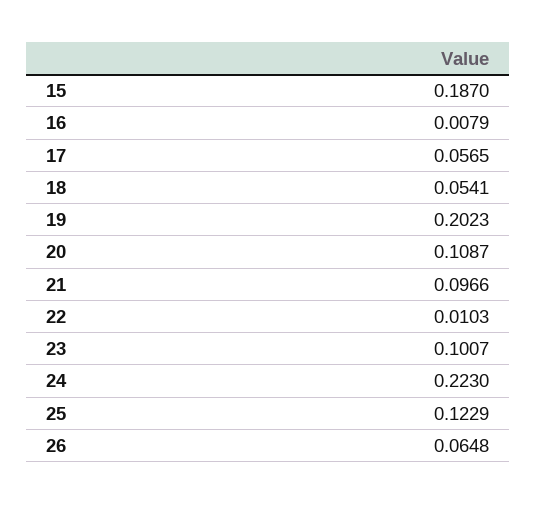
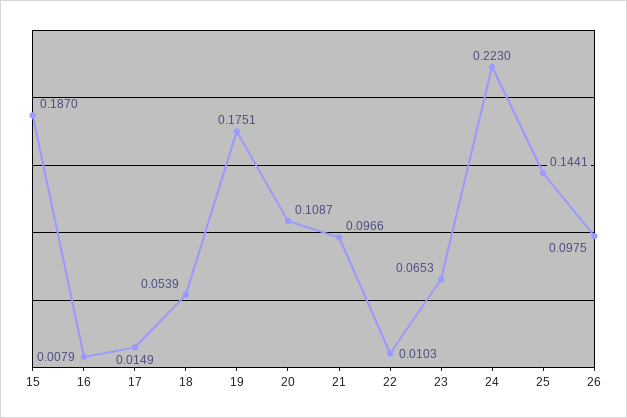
  {
    "15": 0.187,
    "16": 0.0079,
-   "17": 0.0565,
+   "17": 0.0149,
-   "18": 0.0541,
+   "18": 0.0539,
-   "19": 0.2023,
+   "19": 0.1751,
    "20": 0.1087,
    "21": 0.0966,
    "22": 0.0103,
-   "23": 0.1007,
+   "23": 0.0653,
    "24": 0.223,
-   "25": 0.1229,
+   "25": 0.1441,
-   "26": 0.0648
+   "26": 0.0975
  }

